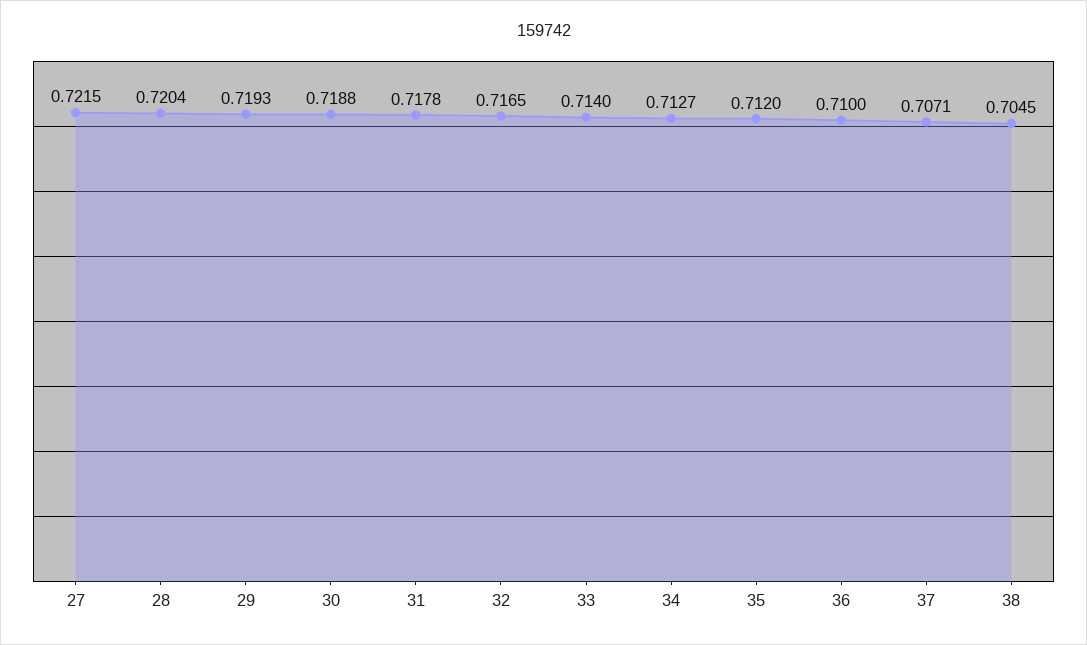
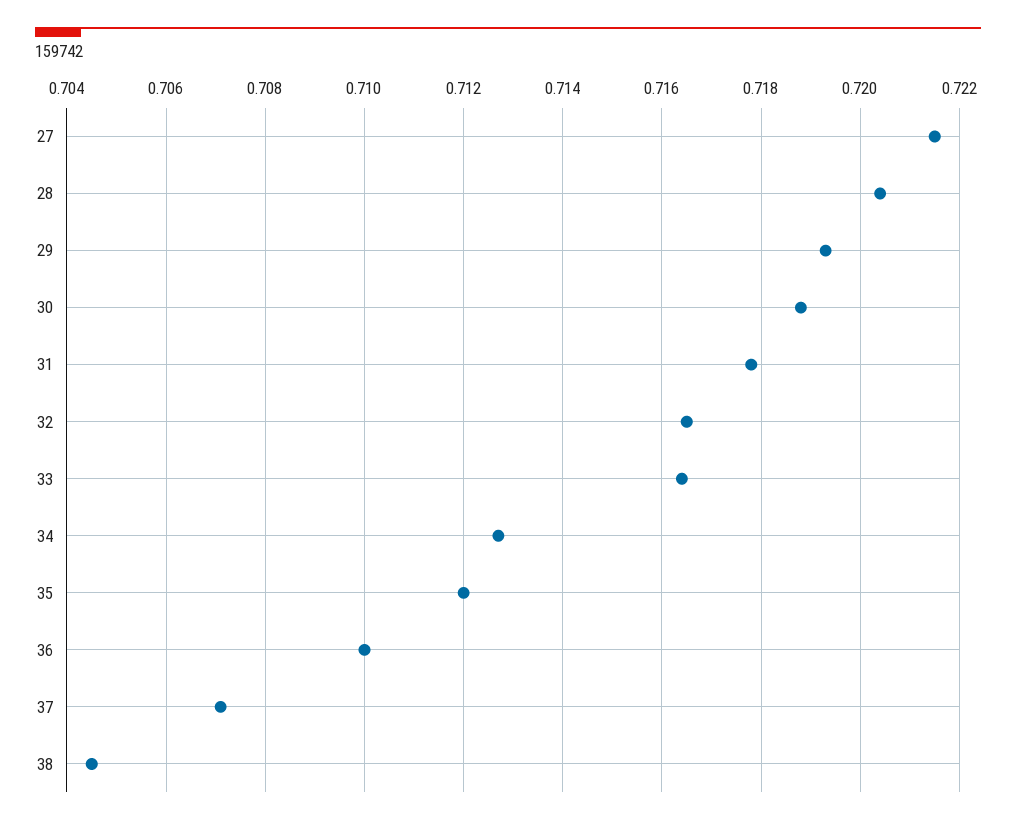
  {
    "27": 0.7215,
    "28": 0.7204,
    "29": 0.7193,
    "30": 0.7188,
    "31": 0.7178,
    "32": 0.7165,
-   "33": 0.714,
+   "33": 0.7165,
    "34": 0.7127,
    "35": 0.712,
    "36": 0.71,
    "37": 0.7071,
    "38": 0.7045
  }

